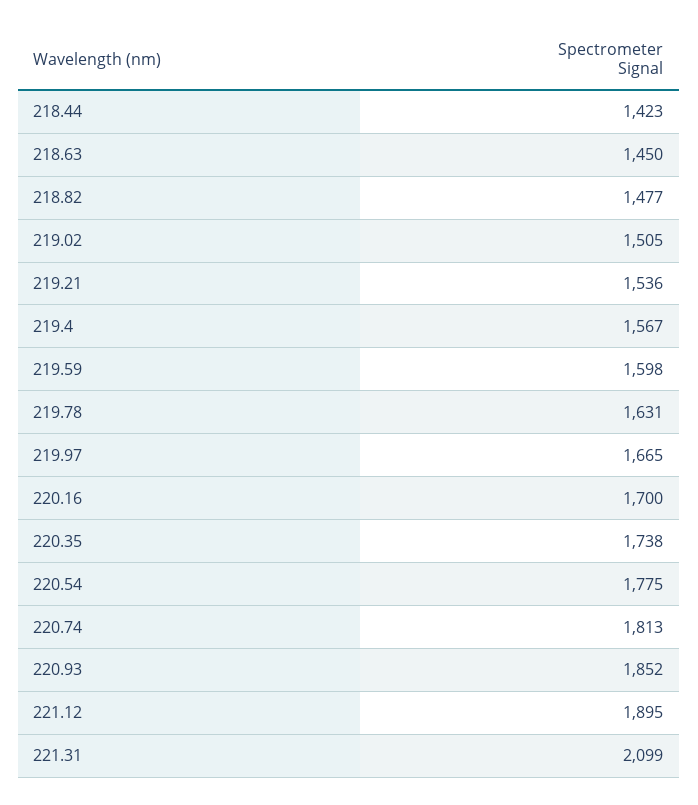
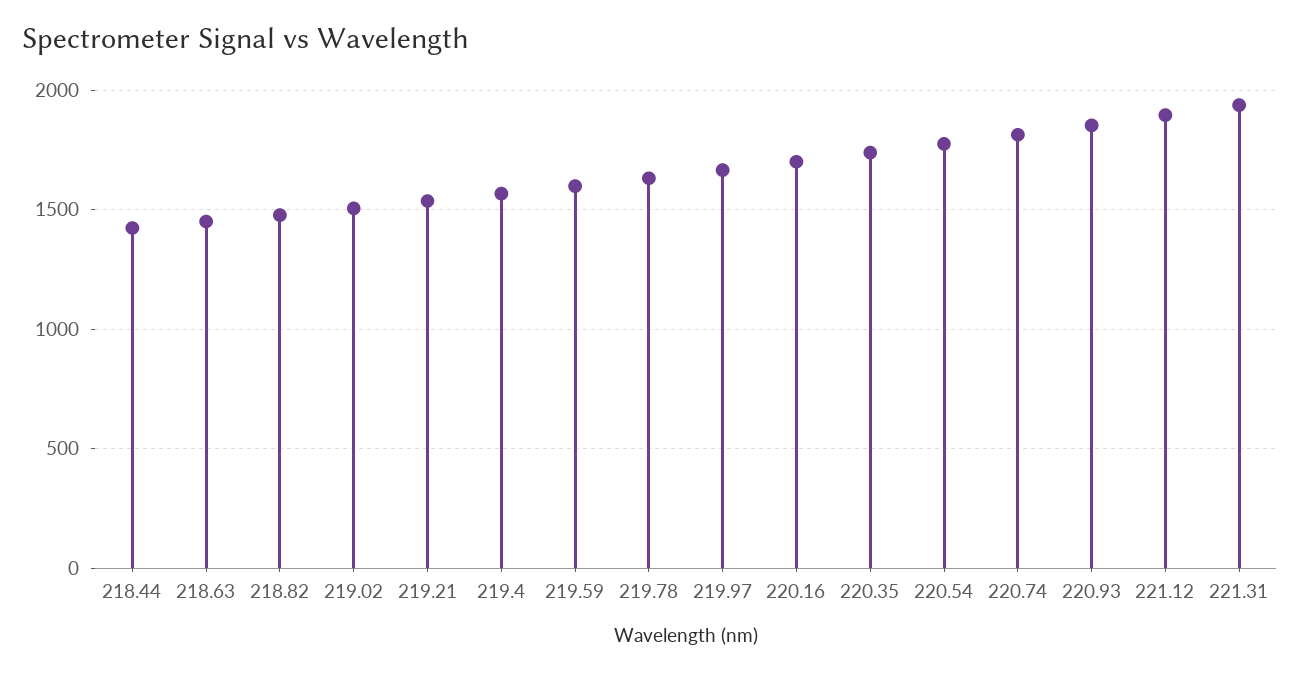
  {
    "218.44": 1423,
    "218.63": 1450,
    "218.82": 1477,
    "219.02": 1505,
    "219.21": 1536,
    "219.4": 1567,
    "219.59": 1598,
    "219.78": 1631,
    "219.97": 1665,
    "220.16": 1700,
    "220.35": 1738,
    "220.54": 1775,
    "220.74": 1813,
    "220.93": 1852,
    "221.12": 1895,
-   "221.31": 2099
+   "221.31": 1950
  }

